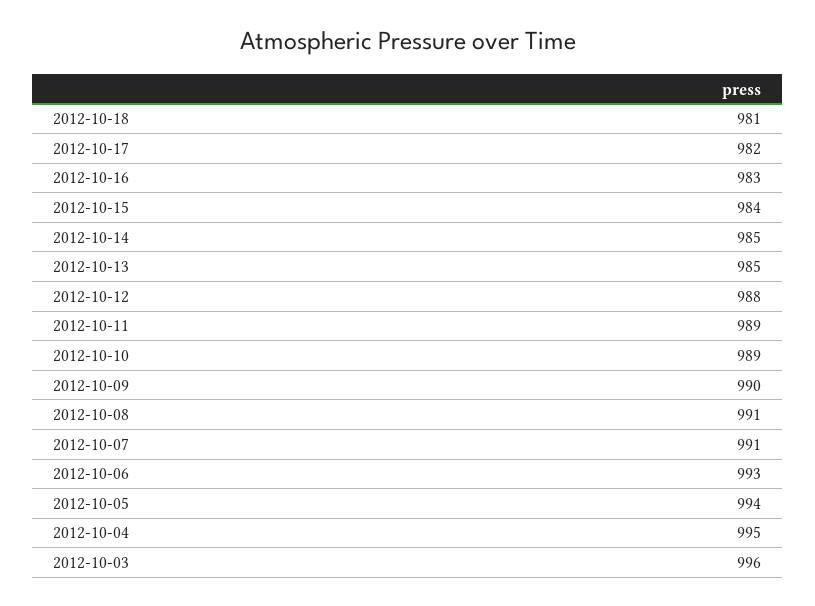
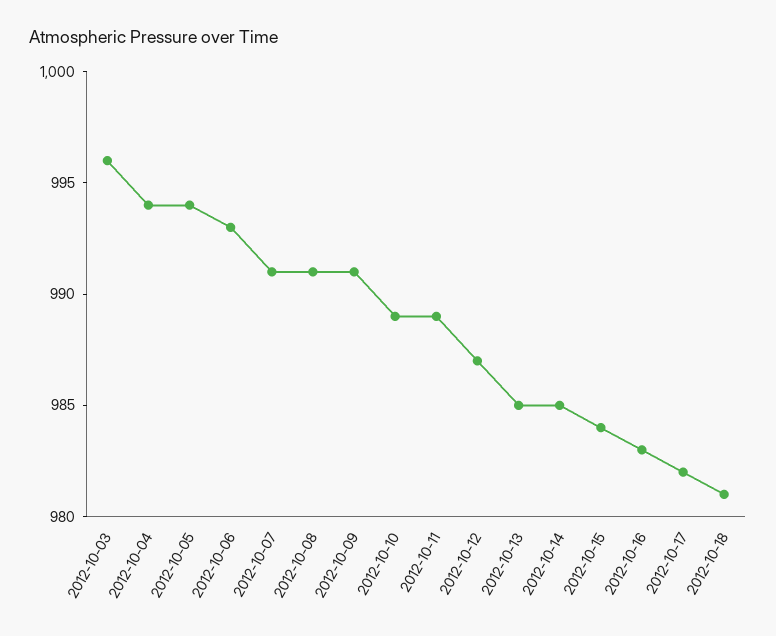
  {
    "2012-10-18": 981,
    "2012-10-17": 982,
    "2012-10-16": 983,
    "2012-10-15": 984,
    "2012-10-14": 985,
    "2012-10-13": 985,
-   "2012-10-12": 988,
+   "2012-10-12": 987,
    "2012-10-11": 989,
    "2012-10-10": 989,
-   "2012-10-09": 990,
+   "2012-10-09": 991,
    "2012-10-08": 991,
    "2012-10-07": 991,
    "2012-10-06": 993,
    "2012-10-05": 994,
-   "2012-10-04": 995,
+   "2012-10-04": 994,
    "2012-10-03": 996
  }

